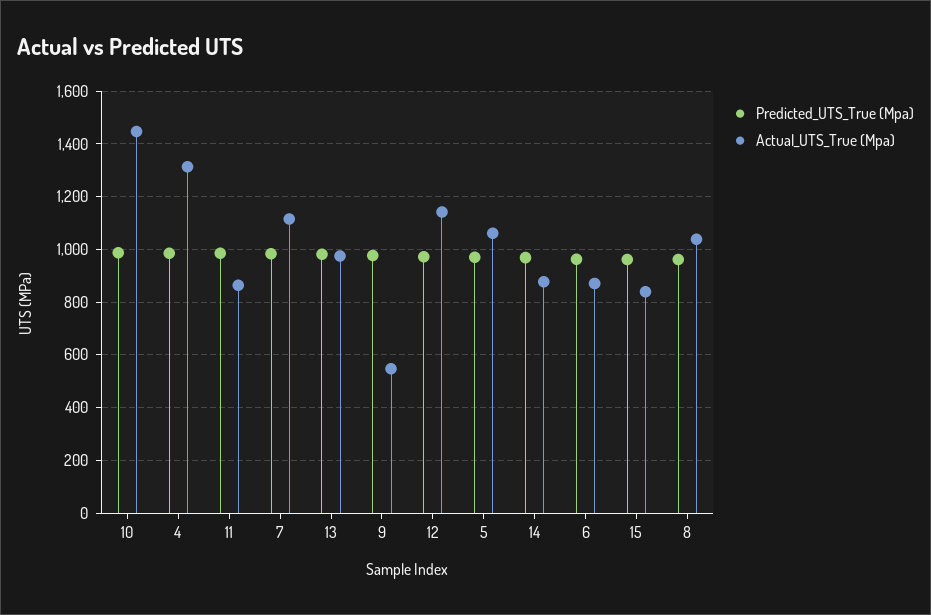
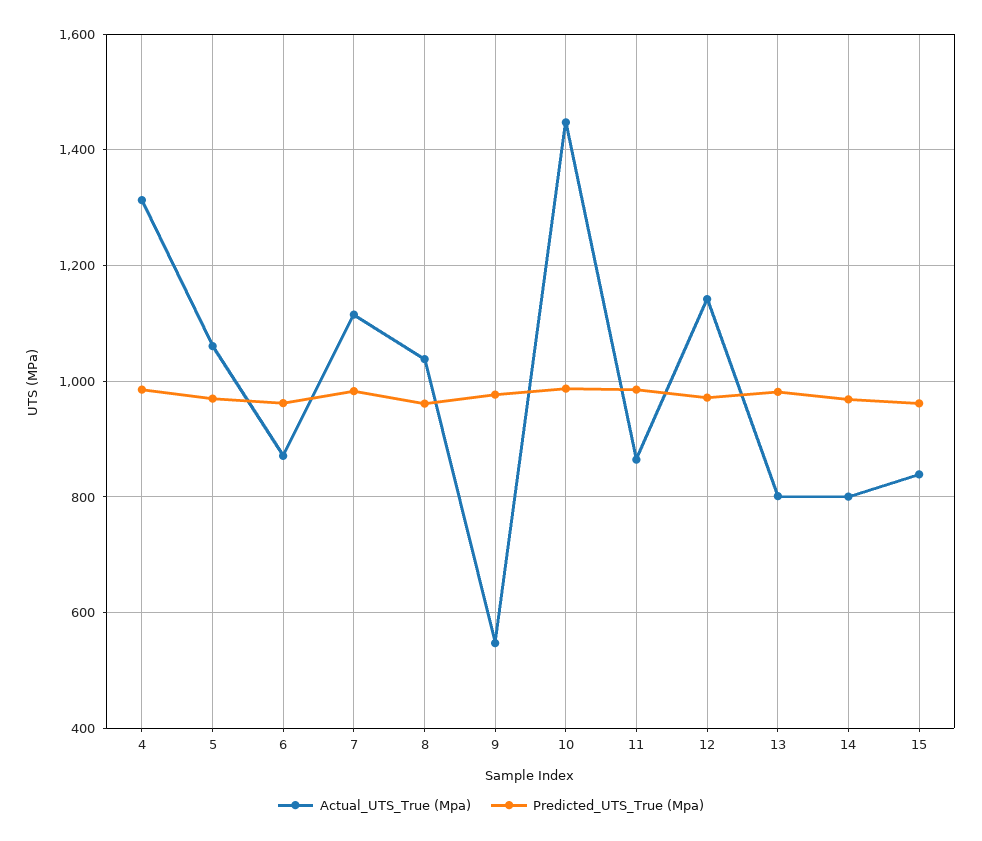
  {
    "Predicted_UTS_True (Mpa)": {
      "10": 980,
      "4": 980,
      "11": 980,
      "7": 980,
      "13": 980,
      "9": 980,
      "12": 980,
      "5": 960,
      "14": 960,
      "6": 960,
      "15": 960,
      "8": 960
    },
    "Actual_UTS_True (Mpa)": {
      "10": 1440,
      "4": 1320,
      "11": 860,
      "7": 1120,
-     "13": 975,
+     "13": 800,
      "9": 540,
      "12": 1140,
      "5": 1060,
-     "14": 875,
+     "14": 800,
      "6": 880,
      "15": 840,
      "8": 1040
    }
  }

